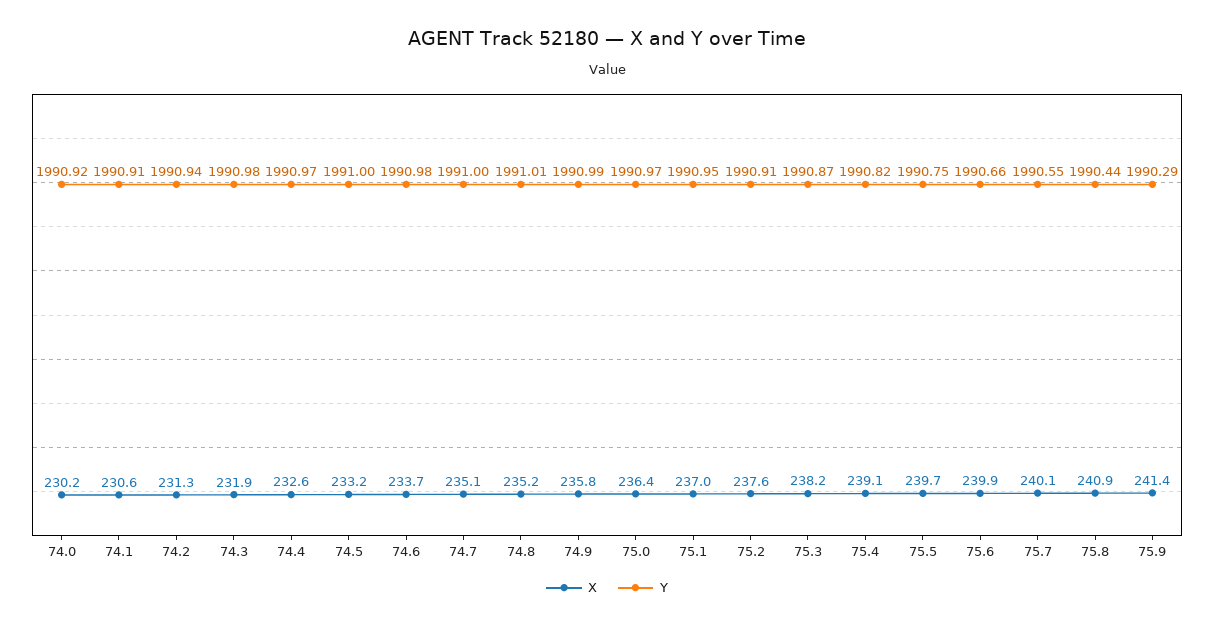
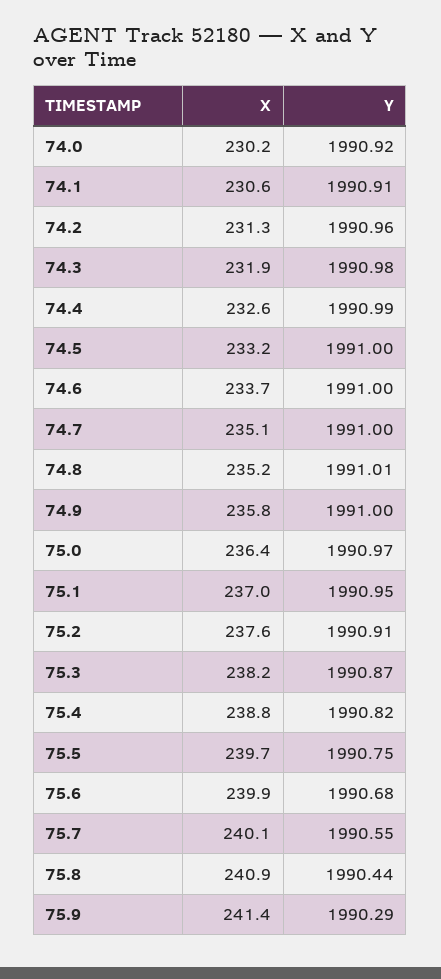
  {
    "X": {
      "74.0": 230.2,
      "74.1": 230.6,
      "74.2": 231.3,
      "74.3": 231.9,
      "74.4": 232.6,
      "74.5": 233.2,
      "74.6": 233.7,
      "74.7": 235.1,
      "74.8": 235.2,
      "74.9": 235.8,
      "75.0": 236.4,
      "75.1": 237,
      "75.2": 237.6,
      "75.3": 238.2,
-     "75.4": 239.1,
+     "75.4": 238.8,
      "75.5": 239.7,
      "75.6": 239.9,
      "75.7": 240.1,
      "75.8": 240.9,
      "75.9": 241.4
    },
    "Y": {
      "74.0": 1990.92,
      "74.1": 1990.91,
-     "74.2": 1990.94,
+     "74.2": 1990.96,
      "74.3": 1990.98,
-     "74.4": 1990.97,
+     "74.4": 1990.99,
      "74.5": 1991,
-     "74.6": 1990.98,
+     "74.6": 1991,
      "74.7": 1991,
      "74.8": 1991.01,
-     "74.9": 1990.99,
+     "74.9": 1991,
      "75.0": 1990.97,
      "75.1": 1990.95,
      "75.2": 1990.91,
      "75.3": 1990.87,
      "75.4": 1990.82,
      "75.5": 1990.75,
-     "75.6": 1990.66,
+     "75.6": 1990.68,
      "75.7": 1990.55,
      "75.8": 1990.44,
      "75.9": 1990.29
    }
  }

